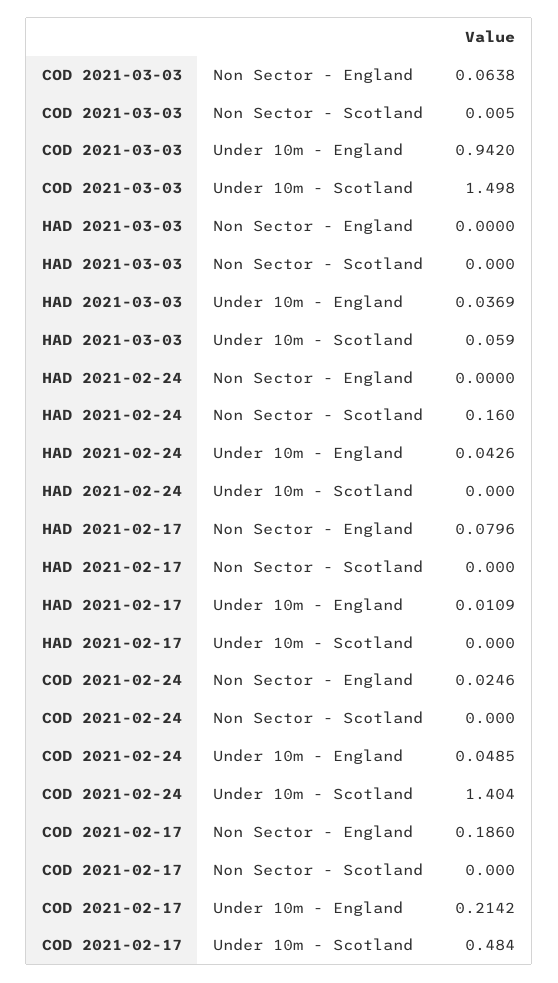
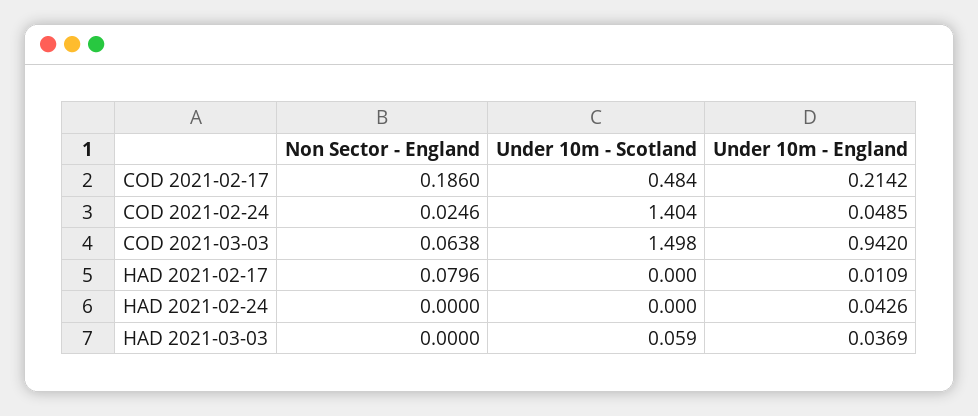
  {
    "COD 2021-03-03": {
      "Non Sector - England": 0.0638,
-     "Non Sector - Scotland": 0.005,
      "Under 10m - England": 0.942,
      "Under 10m - Scotland": 1.498
    },
    "HAD 2021-03-03": {
      "Non Sector - England": 0,
-     "Non Sector - Scotland": 0,
      "Under 10m - England": 0.0369,
      "Under 10m - Scotland": 0.059
    },
    "HAD 2021-02-24": {
      "Non Sector - England": 0,
-     "Non Sector - Scotland": 0.16,
      "Under 10m - England": 0.0426,
      "Under 10m - Scotland": 0
    },
    "HAD 2021-02-17": {
      "Non Sector - England": 0.0796,
-     "Non Sector - Scotland": 0,
      "Under 10m - England": 0.0109,
      "Under 10m - Scotland": 0
    },
    "COD 2021-02-24": {
      "Non Sector - England": 0.0246,
-     "Non Sector - Scotland": 0,
      "Under 10m - England": 0.0485,
      "Under 10m - Scotland": 1.404
    },
    "COD 2021-02-17": {
      "Non Sector - England": 0.186,
-     "Non Sector - Scotland": 0,
      "Under 10m - England": 0.2142,
      "Under 10m - Scotland": 0.484
    }
  }

